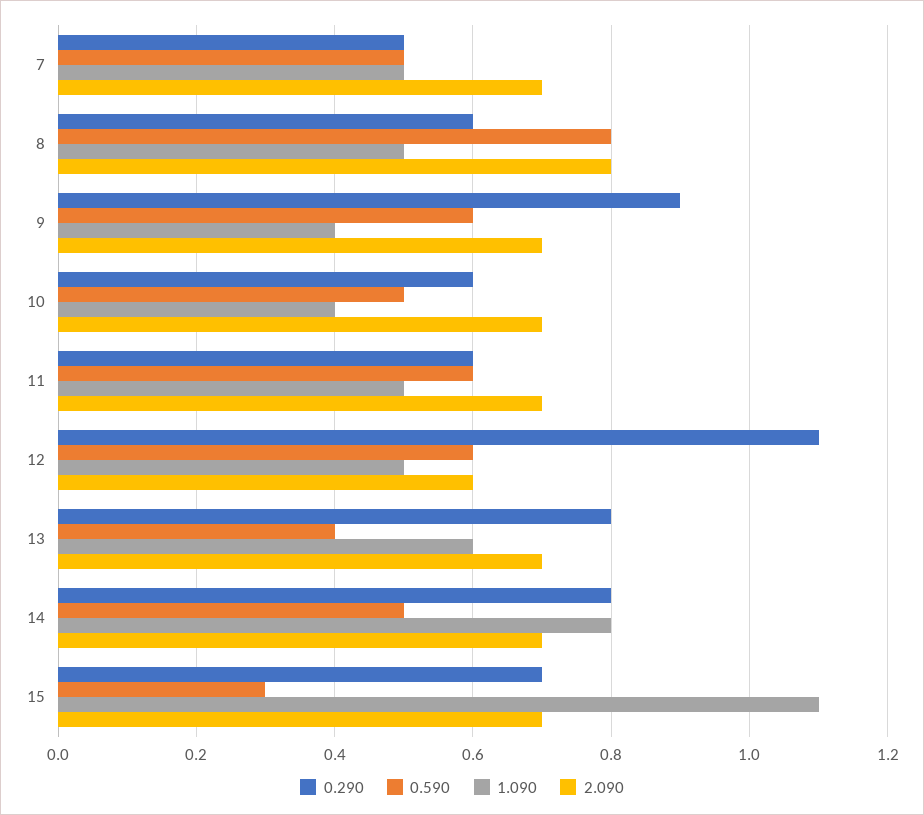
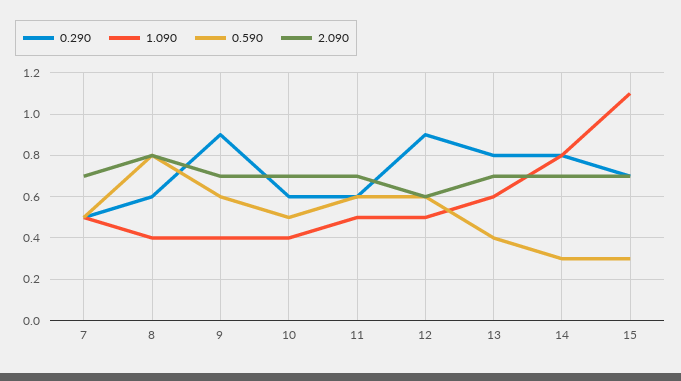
  {
    "0.290": {
      "7": 0.5,
      "8": 0.6,
      "9": 0.9,
      "10": 0.6,
      "11": 0.6,
-     "12": 1.1,
+     "12": 0.9,
      "13": 0.8,
      "14": 0.8,
      "15": 0.7
    },
    "0.590": {
      "7": 0.5,
      "8": 0.8,
      "9": 0.6,
      "10": 0.5,
      "11": 0.6,
      "12": 0.6,
      "13": 0.4,
-     "14": 0.5,
+     "14": 0.3,
      "15": 0.3
    },
    "1.090": {
      "7": 0.5,
-     "8": 0.5,
+     "8": 0.4,
      "9": 0.4,
      "10": 0.4,
      "11": 0.5,
      "12": 0.5,
      "13": 0.6,
      "14": 0.8,
      "15": 1.1
    },
    "2.090": {
      "7": 0.7,
      "8": 0.8,
      "9": 0.7,
      "10": 0.7,
      "11": 0.7,
      "12": 0.6,
      "13": 0.7,
      "14": 0.7,
      "15": 0.7
    }
  }

